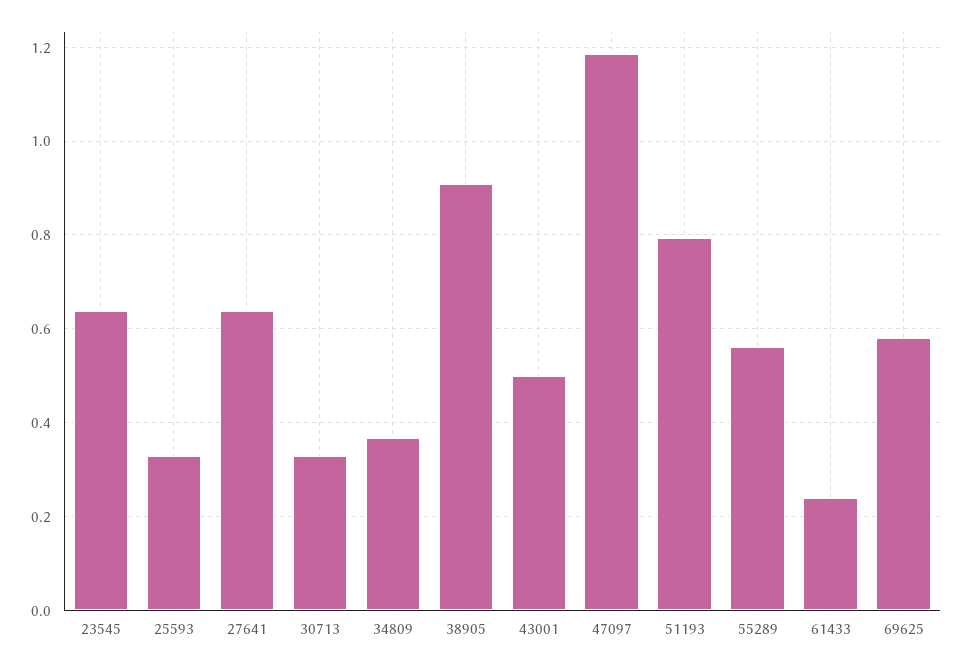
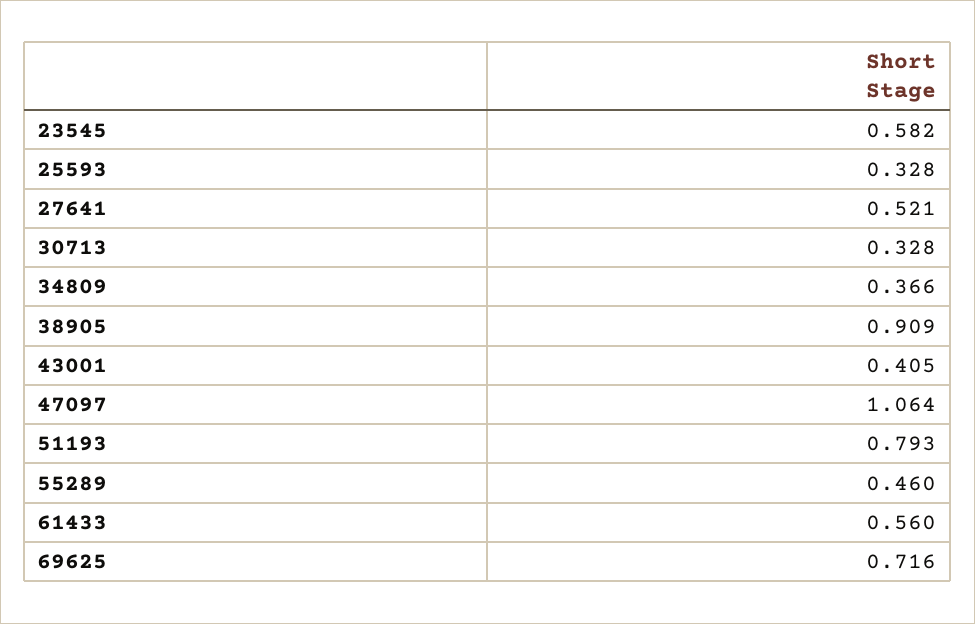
  {
-   "23545": 0.64,
+   "23545": 0.582,
    "25593": 0.328,
-   "27641": 0.64,
+   "27641": 0.521,
    "30713": 0.328,
    "34809": 0.366,
    "38905": 0.909,
-   "43001": 0.5,
+   "43001": 0.405,
-   "47097": 1.18,
+   "47097": 1.064,
    "51193": 0.793,
-   "55289": 0.56,
+   "55289": 0.46,
-   "61433": 0.24,
+   "61433": 0.56,
-   "69625": 0.58
+   "69625": 0.716
  }

